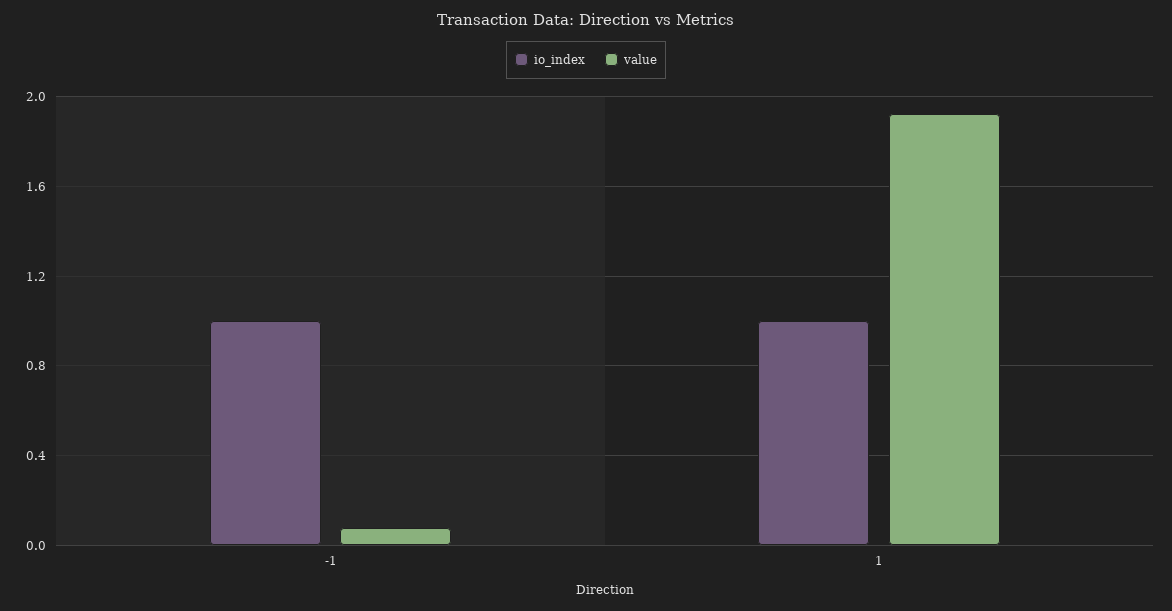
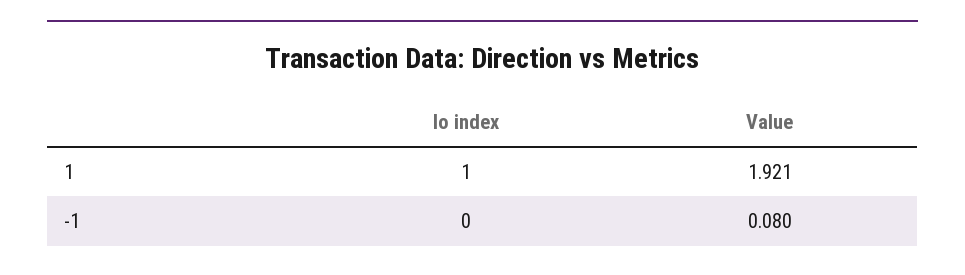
  {
    "io_index": {
-     "-1": 1,
+     "-1": 0,
      "1": 1
    },
    "value": {
      "-1": 0.08,
      "1": 1.921
    }
  }

